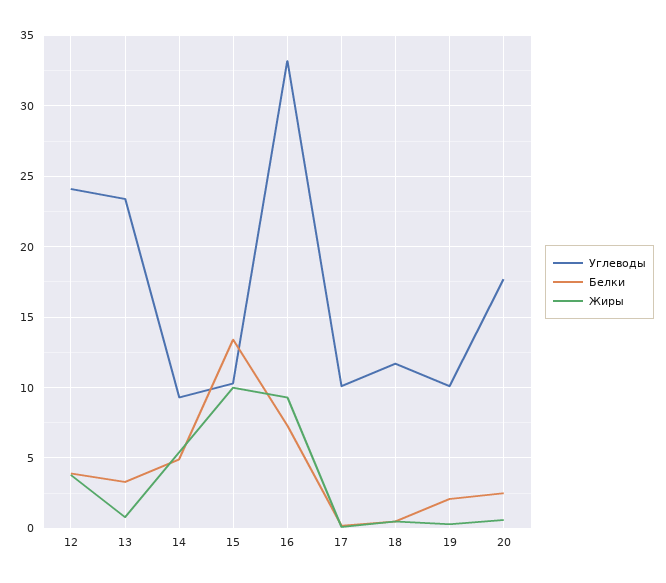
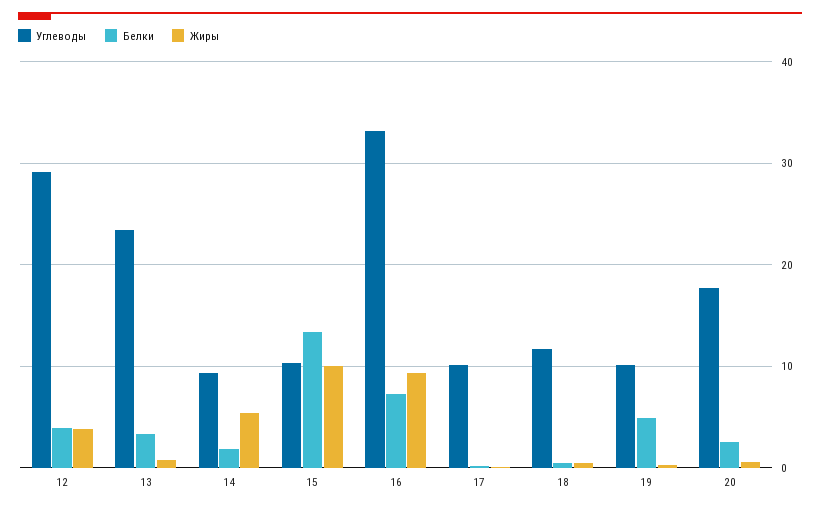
  {
    "Углеводы": {
-     "12": 24,
+     "12": 29,
      "13": 23.5,
      "14": 9.5,
      "15": 10.5,
      "16": 33,
      "17": 10,
      "18": 11.5,
      "19": 10,
      "20": 17.5
    },
    "Белки": {
      "12": 4,
      "13": 3.5,
-     "14": 5,
+     "14": 2,
      "15": 13.5,
      "16": 7.5,
      "17": 0,
      "18": 0.5,
-     "19": 2,
+     "19": 5,
      "20": 2.5
    },
    "Жиры": {
      "12": 4,
      "13": 1,
      "14": 5.5,
      "15": 10,
      "16": 9.5,
      "17": 0,
      "18": 0.5,
      "19": 0.5,
      "20": 0.5
    }
  }

